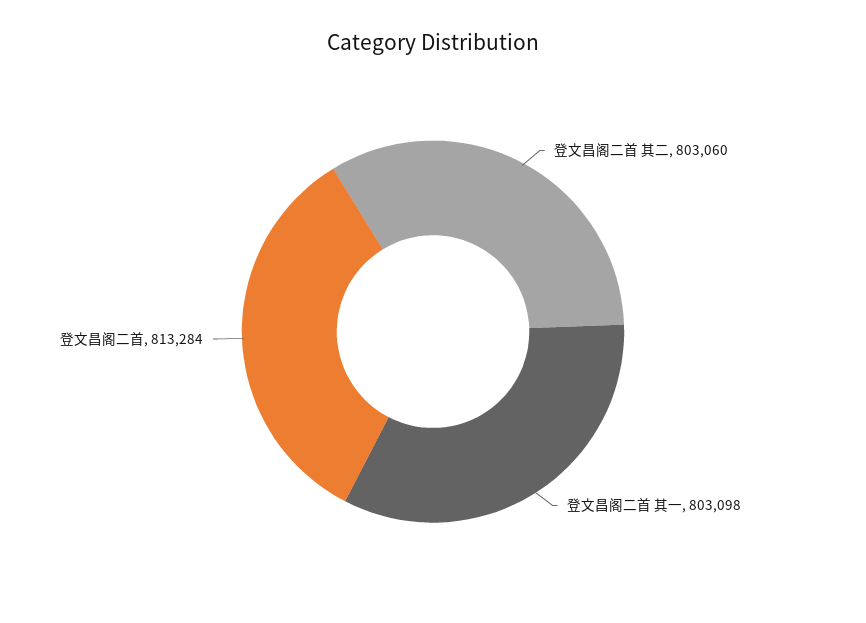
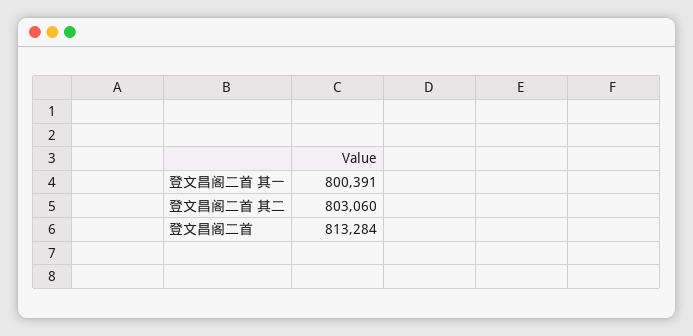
  {
    "登文昌阁二首 其二": 803060,
-   "登文昌阁二首 其一": 803098,
+   "登文昌阁二首 其一": 800391,
    "登文昌阁二首": 813284
  }

